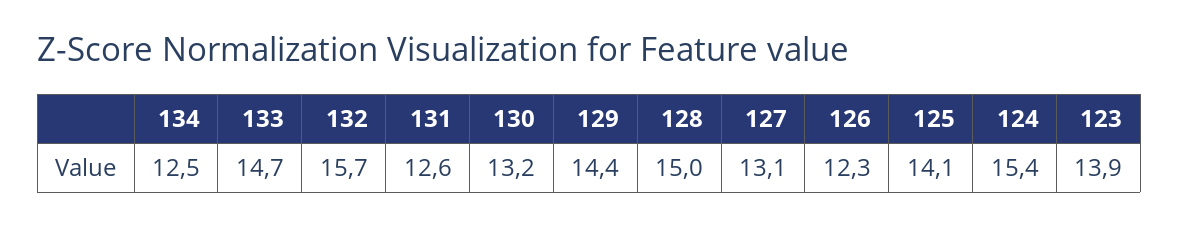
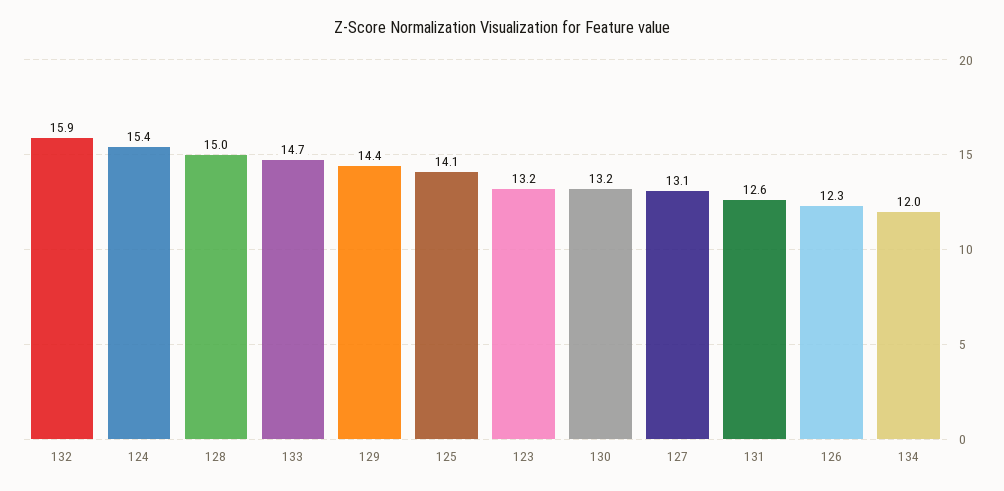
  {
-   "134": 12.5,
+   "134": 12,
    "133": 14.7,
-   "132": 15.7,
+   "132": 15.9,
    "131": 12.6,
    "130": 13.2,
    "129": 14.4,
    "128": 15,
    "127": 13.1,
    "126": 12.3,
    "125": 14.1,
    "124": 15.4,
-   "123": 13.9
+   "123": 13.2
  }

